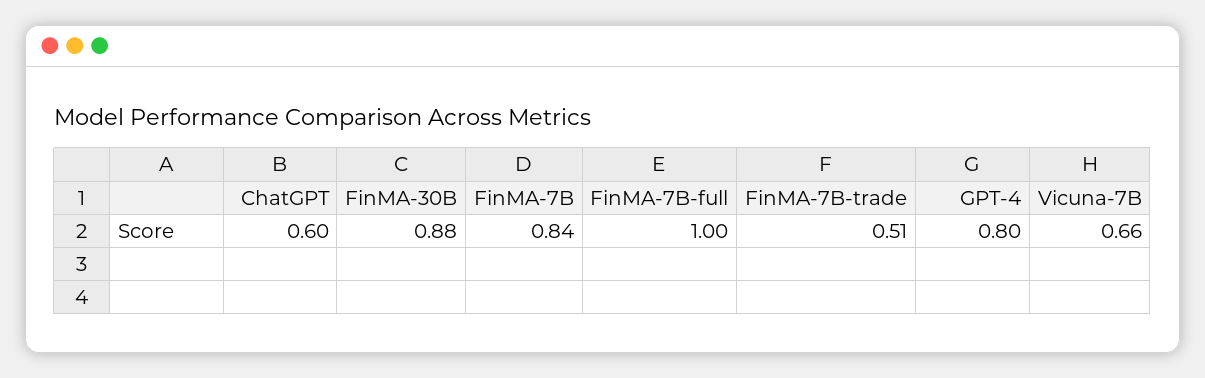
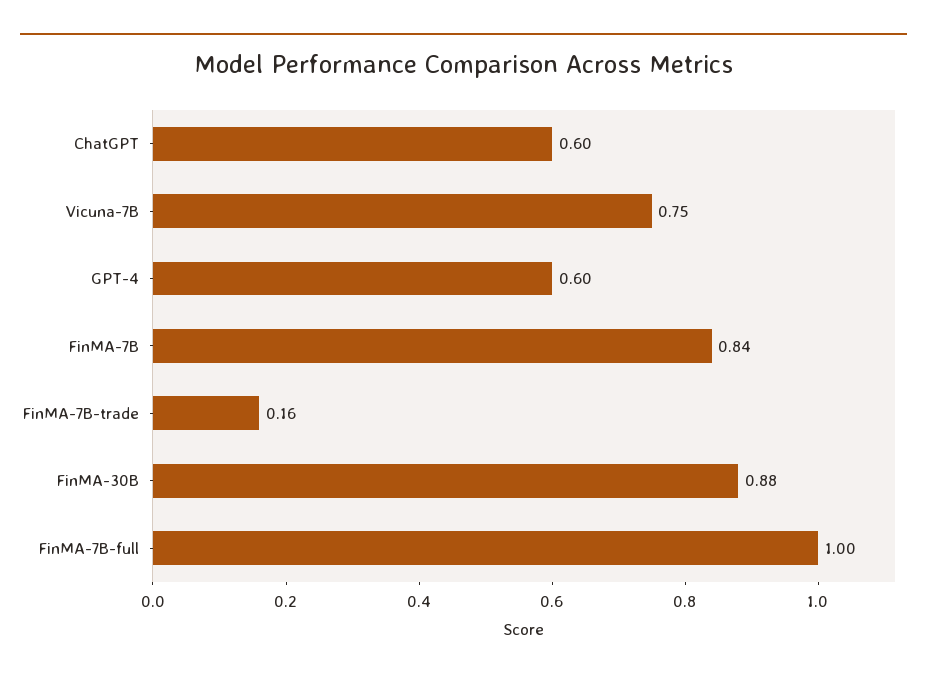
  {
    "ChatGPT": 0.6,
    "FinMA-30B": 0.88,
    "FinMA-7B": 0.84,
    "FinMA-7B-full": 1,
-   "FinMA-7B-trade": 0.51,
+   "FinMA-7B-trade": 0.16,
-   "GPT-4": 0.8,
+   "GPT-4": 0.6,
-   "Vicuna-7B": 0.66
+   "Vicuna-7B": 0.75
  }

